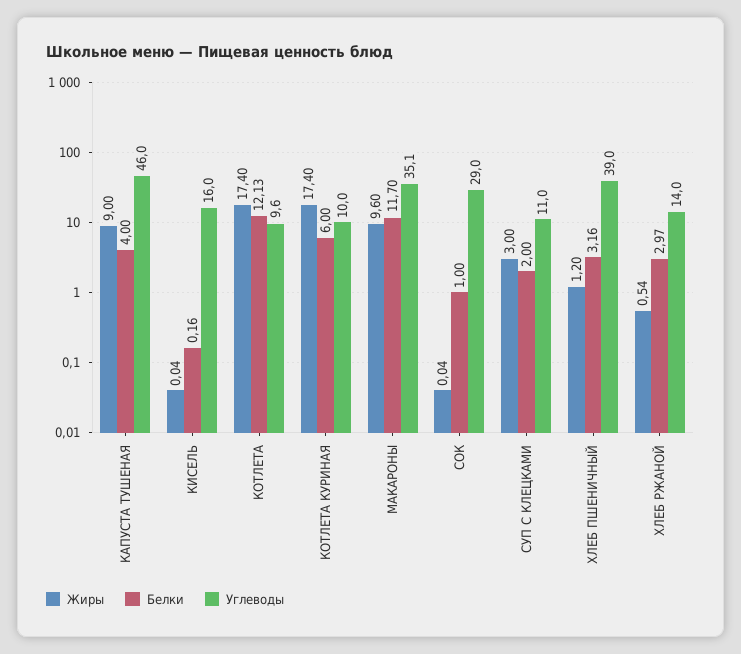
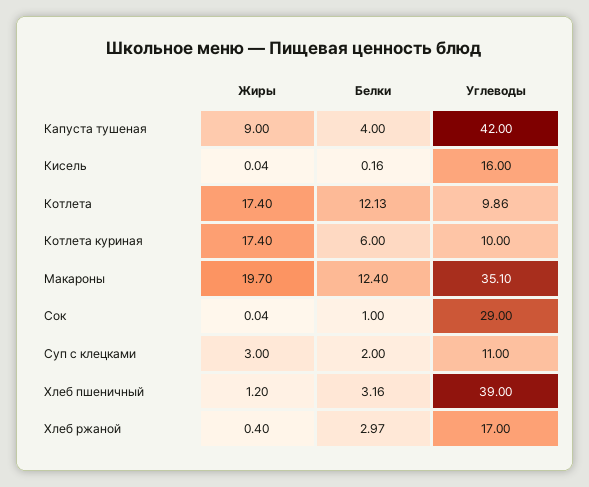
  {
    "Жиры": {
      "КАПУСТА ТУШЕНАЯ": 9,
      "КИСЕЛЬ": 0.04,
      "КОТЛЕТА": 17.4,
      "КОТЛЕТА КУРИНАЯ": 17.4,
-     "МАКАРОНЫ": 9.6,
+     "МАКАРОНЫ": 19.7,
      "СОК": 0.04,
      "СУП С КЛЕЦКАМИ": 3,
      "ХЛЕБ ПШЕНИЧНЫЙ": 1.2,
-     "ХЛЕБ РЖАНОЙ": 0.54
+     "ХЛЕБ РЖАНОЙ": 0.4
    },
    "Белки": {
      "КАПУСТА ТУШЕНАЯ": 4,
      "КИСЕЛЬ": 0.16,
      "КОТЛЕТА": 12.13,
      "КОТЛЕТА КУРИНАЯ": 6,
-     "МАКАРОНЫ": 11.7,
+     "МАКАРОНЫ": 12.4,
      "СОК": 1,
      "СУП С КЛЕЦКАМИ": 2,
      "ХЛЕБ ПШЕНИЧНЫЙ": 3.16,
      "ХЛЕБ РЖАНОЙ": 2.97
    },
    "Углеводы": {
-     "КАПУСТА ТУШЕНАЯ": 46,
+     "КАПУСТА ТУШЕНАЯ": 42,
      "КИСЕЛЬ": 16,
-     "КОТЛЕТА": 9.6,
+     "КОТЛЕТА": 9.86,
      "КОТЛЕТА КУРИНАЯ": 10,
      "МАКАРОНЫ": 35.1,
      "СОК": 29,
      "СУП С КЛЕЦКАМИ": 11,
      "ХЛЕБ ПШЕНИЧНЫЙ": 39,
-     "ХЛЕБ РЖАНОЙ": 14
+     "ХЛЕБ РЖАНОЙ": 17
    }
  }

